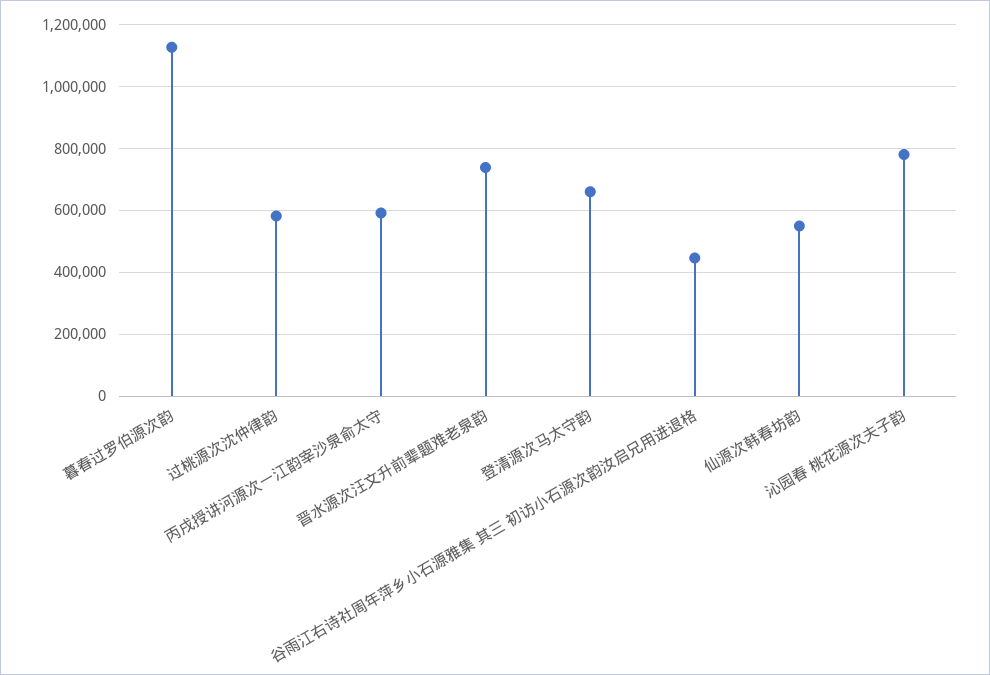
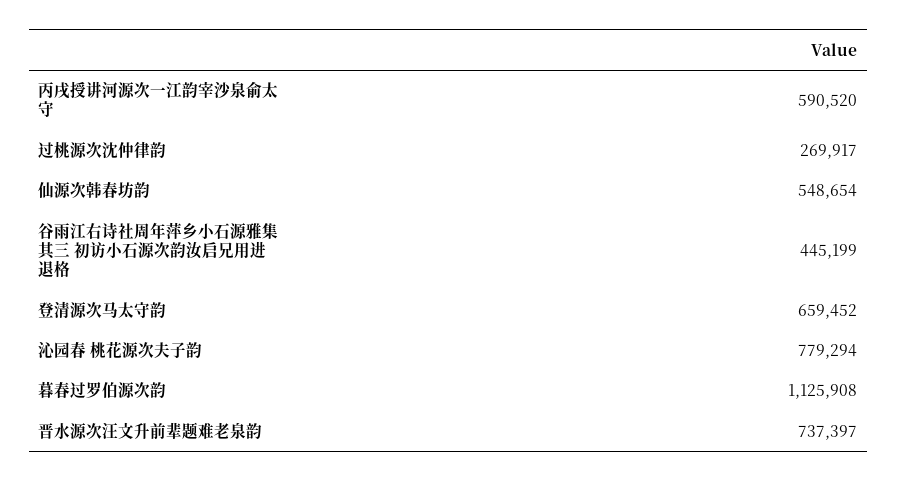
  {
    "暮春过罗伯源次韵": 1125908,
-   "过桃源次沈仲律韵": 580000,
+   "过桃源次沈仲律韵": 269917,
    "丙戌授讲河源次一江韵宰沙泉俞太守": 590520,
    "晋水源次汪文升前辈题难老泉韵": 737397,
    "登清源次马太守韵": 659452,
    "谷雨江右诗社周年萍乡小石源雅集 其三 初访小石源次韵汝启兄用进退格": 445199,
    "仙源次韩春坊韵": 548654,
    "沁园春 桃花源次夫子韵": 779294
  }

